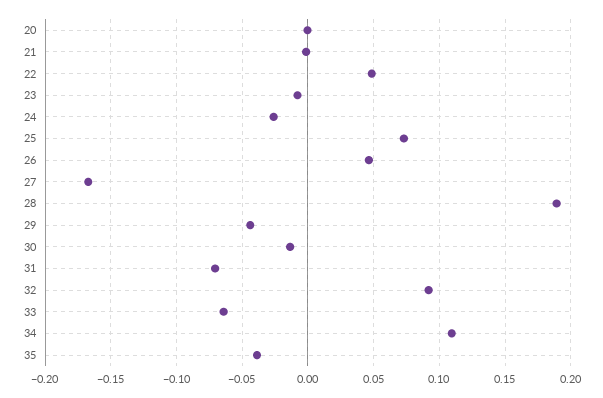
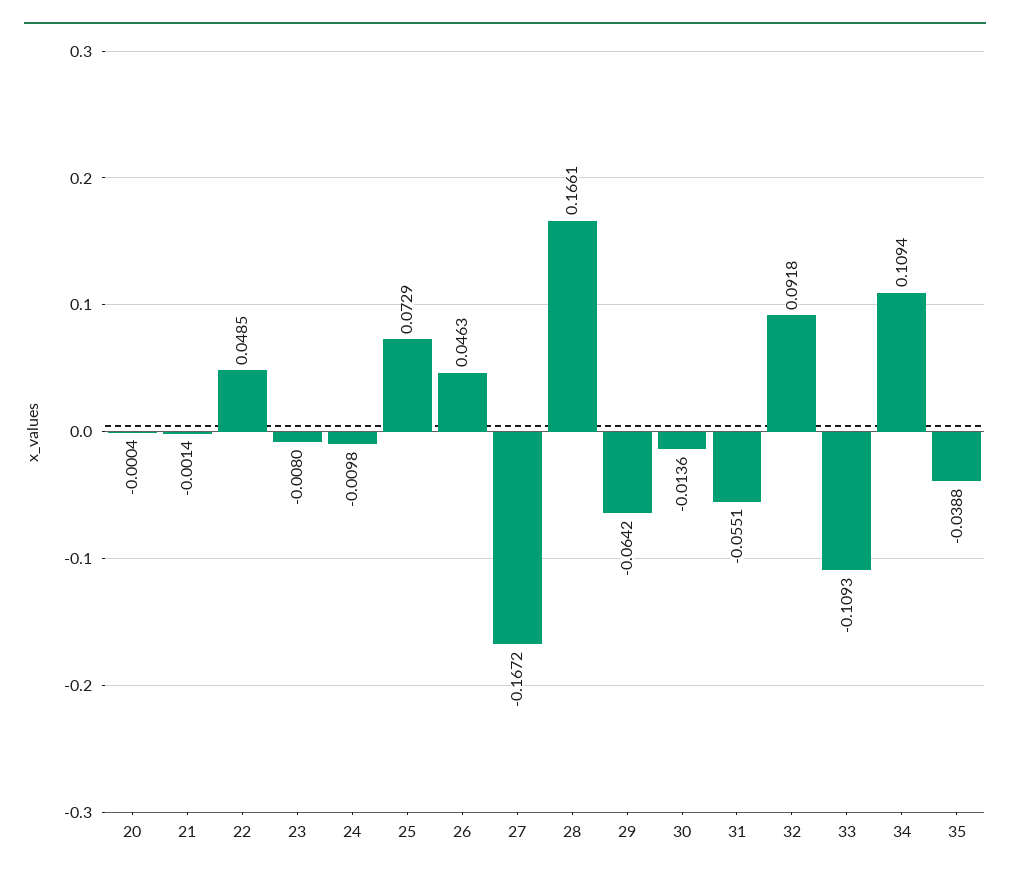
  {
    "20": -0.0004,
    "21": -0.0014,
    "22": 0.0485,
    "23": -0.008,
-   "24": -0.025,
+   "24": -0.0098,
    "25": 0.0729,
    "26": 0.0463,
    "27": -0.1672,
-   "28": 0.19,
+   "28": 0.1661,
-   "29": -0.045,
+   "29": -0.0642,
    "30": -0.0136,
-   "31": -0.07,
+   "31": -0.0551,
    "32": 0.0918,
-   "33": -0.065,
+   "33": -0.1093,
    "34": 0.1094,
    "35": -0.0388
  }

